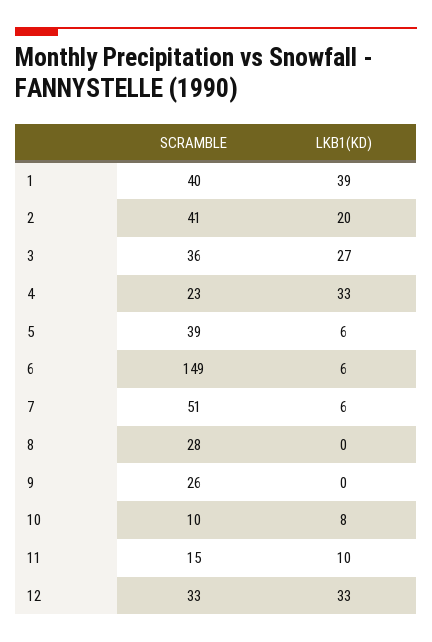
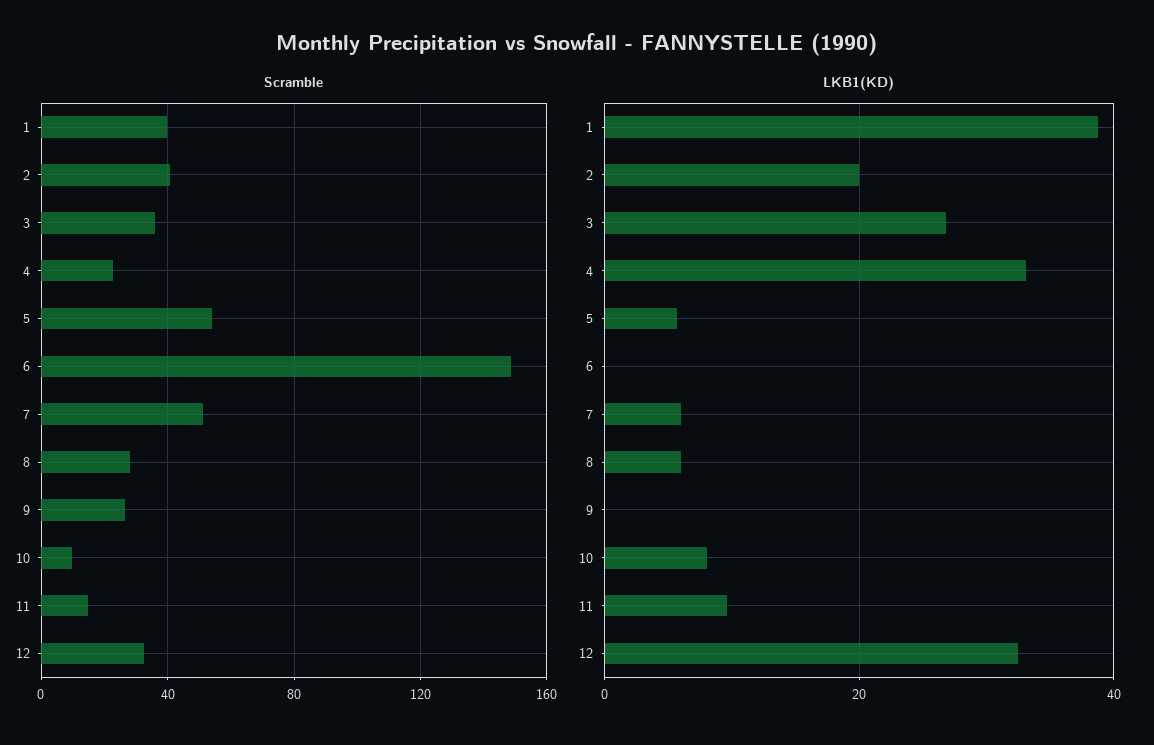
  {
    "SCRAMBLE": {
      "1": 40,
      "2": 41,
      "3": 36,
      "4": 23,
-     "5": 39,
+     "5": 55,
      "6": 149,
      "7": 51,
      "8": 28,
      "9": 26,
      "10": 10,
      "11": 15,
      "12": 33
    },
    "LKB1(KD)": {
      "1": 39,
      "2": 20,
      "3": 27,
      "4": 33,
      "5": 6,
-     "6": 6,
+     "6": 0,
      "7": 6,
-     "8": 0,
+     "8": 6,
      "9": 0,
      "10": 8,
      "11": 10,
      "12": 33
    }
  }

